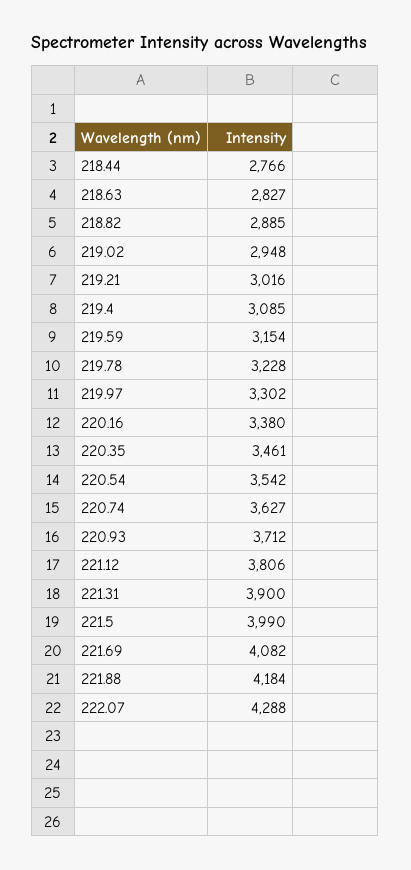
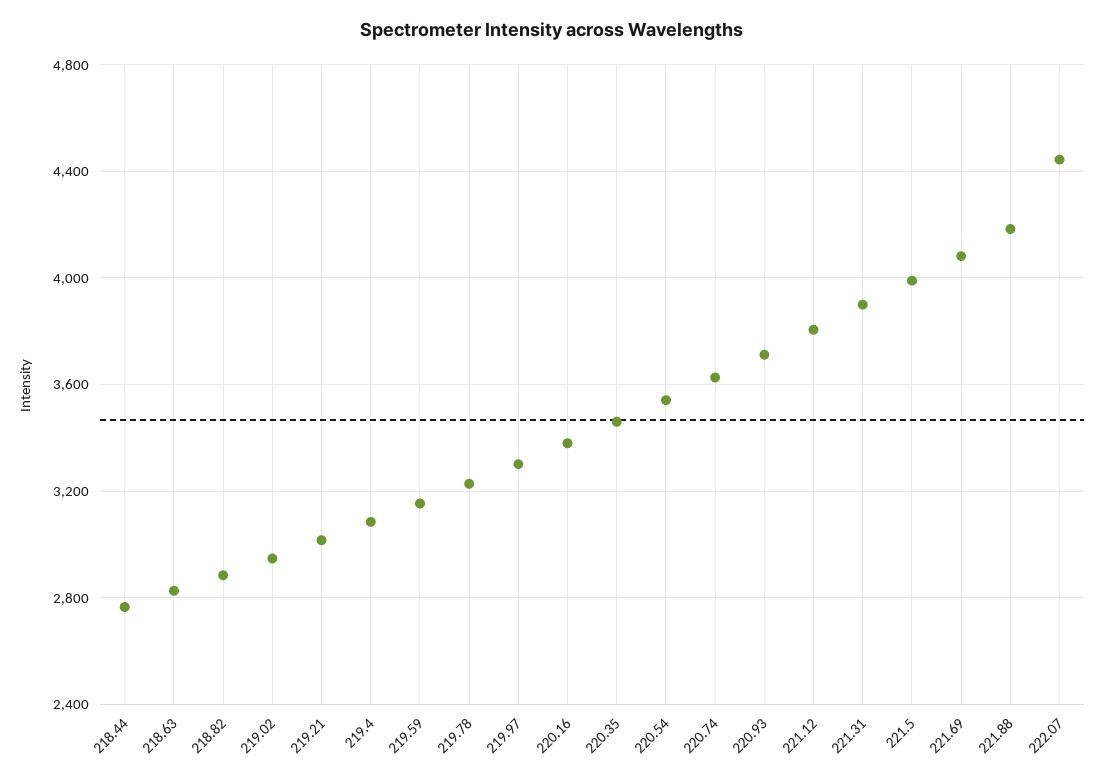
  {
    "218.44": 2766,
    "218.63": 2827,
    "218.82": 2885,
    "219.02": 2948,
    "219.21": 3016,
    "219.4": 3085,
    "219.59": 3154,
    "219.78": 3228,
    "219.97": 3302,
    "220.16": 3380,
    "220.35": 3461,
    "220.54": 3542,
    "220.74": 3627,
    "220.93": 3712,
    "221.12": 3806,
    "221.31": 3900,
    "221.5": 3990,
    "221.69": 4082,
    "221.88": 4184,
-   "222.07": 4288
+   "222.07": 4450
  }

